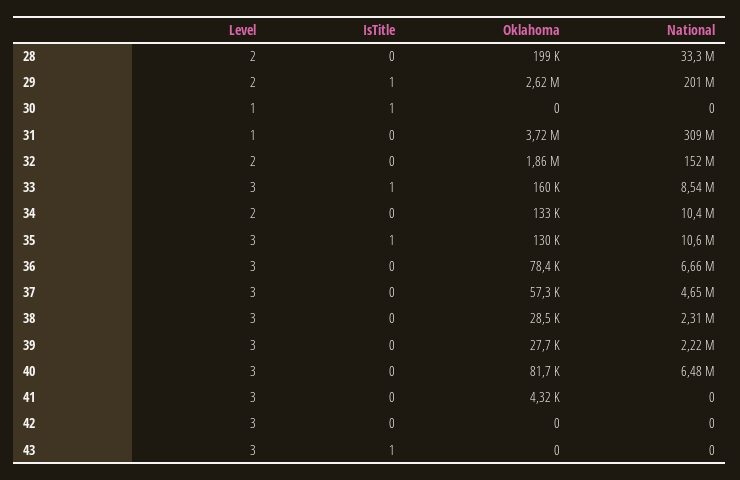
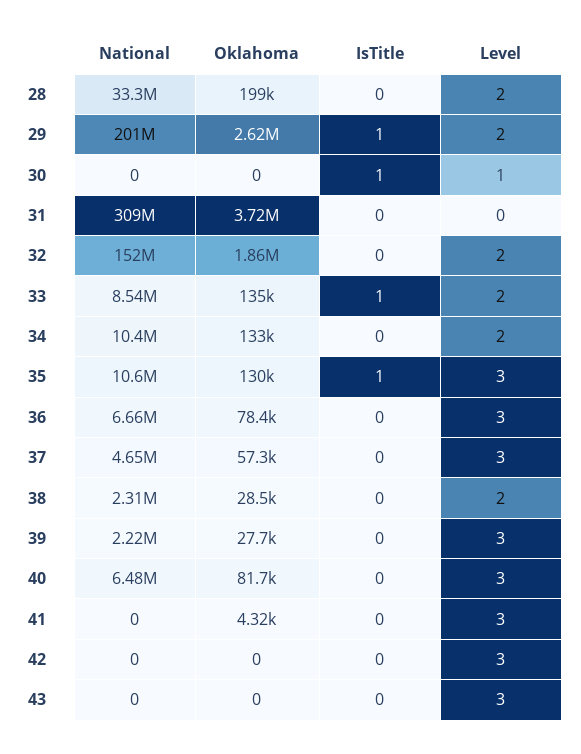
  {
    "Level": {
      "28": 2,
      "29": 2,
      "30": 1,
-     "31": 1,
+     "31": 0,
      "32": 2,
-     "33": 3,
+     "33": 2,
      "34": 2,
      "35": 3,
      "36": 3,
      "37": 3,
-     "38": 3,
+     "38": 2,
      "39": 3,
      "40": 3,
      "41": 3,
      "42": 3,
      "43": 3
    },
    "IsTitle": {
      "28": 0,
      "29": 1,
      "30": 1,
      "31": 0,
      "32": 0,
      "33": 1,
      "34": 0,
      "35": 1,
      "36": 0,
      "37": 0,
      "38": 0,
      "39": 0,
      "40": 0,
      "41": 0,
      "42": 0,
-     "43": 1
+     "43": 0
    },
    "Oklahoma": {
      "28": 199000,
      "29": 2620000,
      "30": 0,
      "31": 3720000,
      "32": 1860000,
-     "33": 160000,
+     "33": 135000,
      "34": 133000,
      "35": 130000,
      "36": 78400,
      "37": 57300,
      "38": 28500,
      "39": 27700,
      "40": 81700,
      "41": 4320,
      "42": 0,
      "43": 0
    },
    "National": {
      "28": 33300000,
      "29": 201000000,
      "30": 0,
      "31": 309000000,
      "32": 152000000,
      "33": 8540000,
      "34": 10400000,
      "35": 10600000,
      "36": 6660000,
      "37": 4650000,
      "38": 2310000,
      "39": 2220000,
      "40": 6480000,
      "41": 0,
      "42": 0,
      "43": 0
    }
  }

